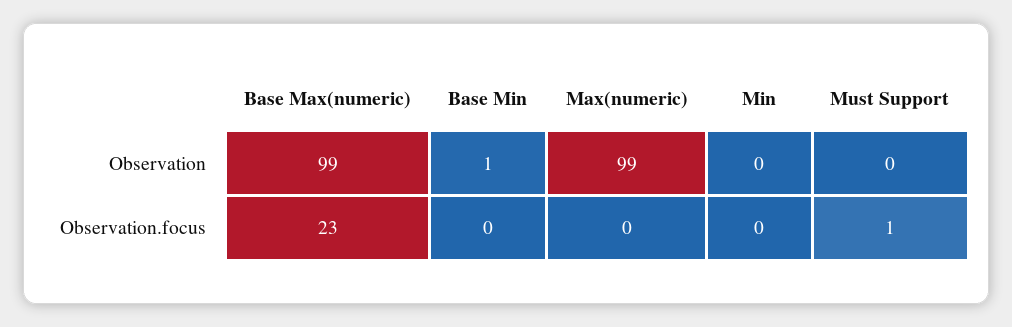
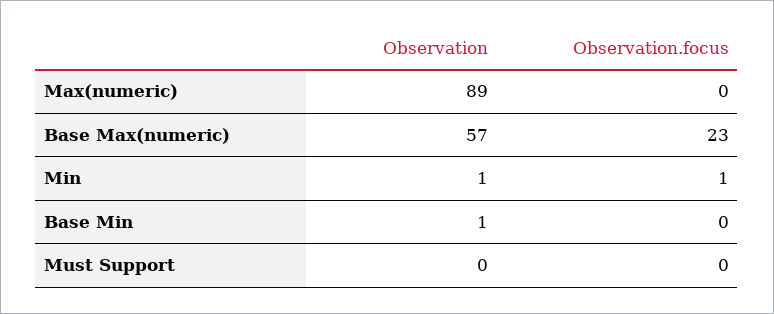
  {
    "Base Max(numeric)": {
-     "Observation": 99,
+     "Observation": 57,
      "Observation.focus": 23
    },
    "Base Min": {
      "Observation": 1,
      "Observation.focus": 0
    },
    "Max(numeric)": {
-     "Observation": 99,
+     "Observation": 89,
      "Observation.focus": 0
    },
    "Min": {
-     "Observation": 0,
+     "Observation": 1,
-     "Observation.focus": 0
+     "Observation.focus": 1
    },
    "Must Support": {
      "Observation": 0,
-     "Observation.focus": 1
+     "Observation.focus": 0
    }
  }

